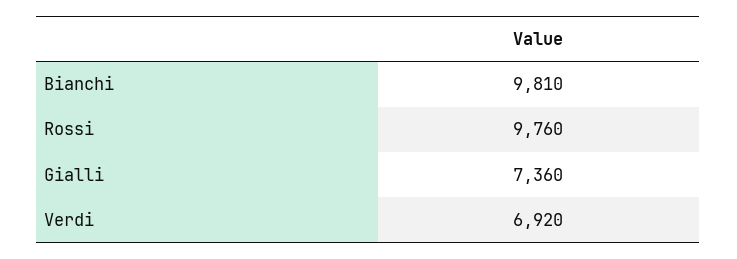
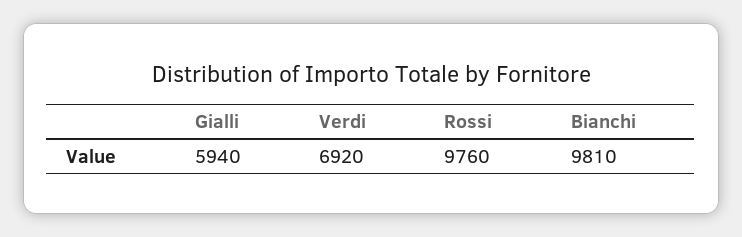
  {
    "Bianchi": 9810,
    "Rossi": 9760,
-   "Gialli": 7360,
+   "Gialli": 5940,
    "Verdi": 6920
  }

